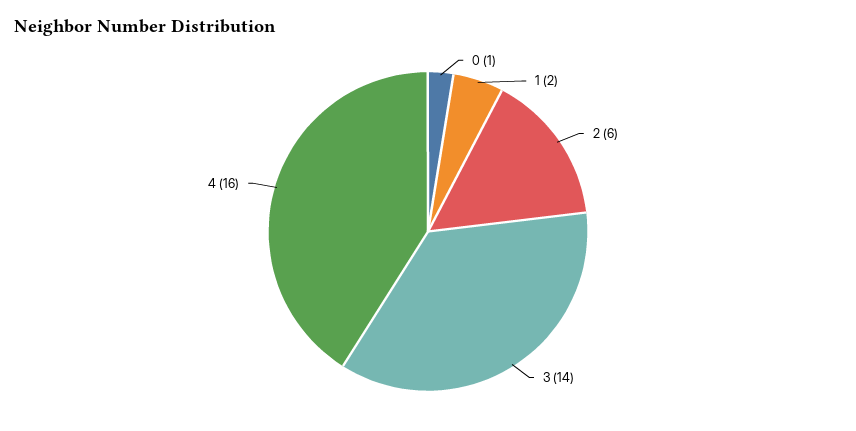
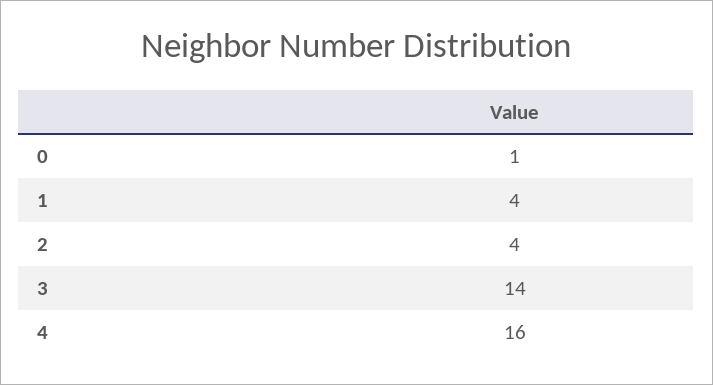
  {
    "0": 1,
-   "1": 2,
+   "1": 4,
-   "2": 6,
+   "2": 4,
    "3": 14,
    "4": 16
  }

